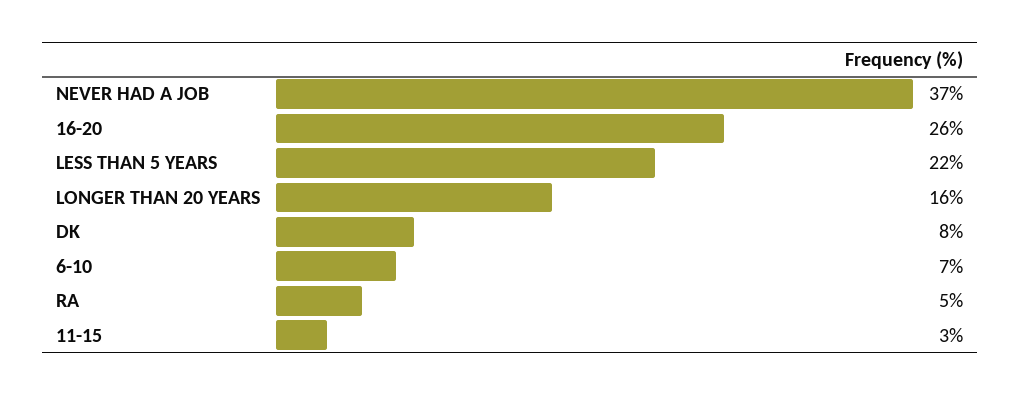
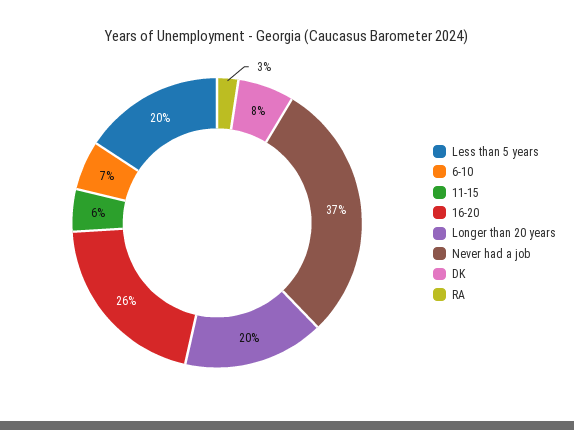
  {
    "NEVER HAD A JOB": 37,
    "16-20": 26,
-   "LESS THAN 5 YEARS": 22,
+   "LESS THAN 5 YEARS": 20,
-   "LONGER THAN 20 YEARS": 16,
+   "LONGER THAN 20 YEARS": 20,
    "DK": 8,
    "6-10": 7,
-   "RA": 5,
+   "RA": 3,
-   "11-15": 3
+   "11-15": 6
  }

